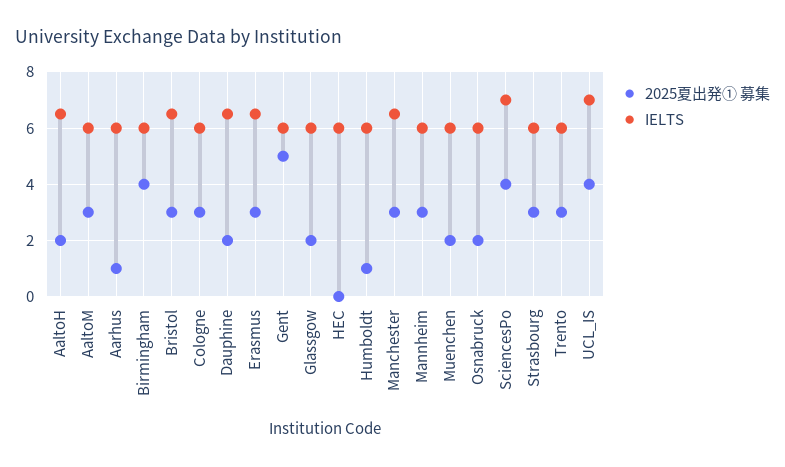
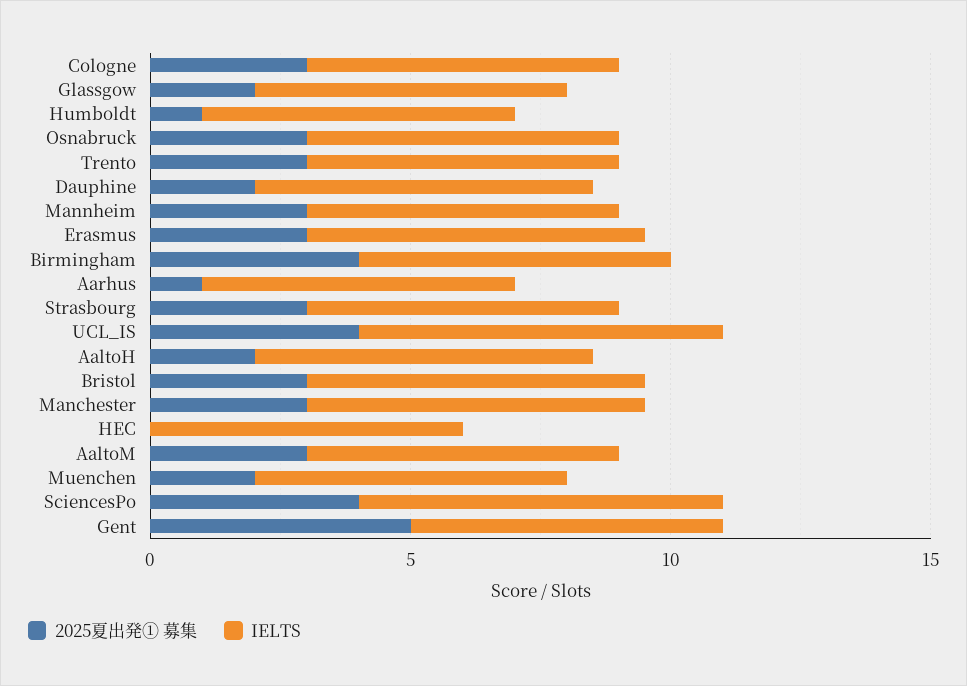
  {
    "2025夏出発① 募集": {
      "AaltoH": 2,
      "AaltoM": 3,
      "Aarhus": 1,
      "Birmingham": 4,
      "Bristol": 3,
      "Cologne": 3,
      "Dauphine": 2,
      "Erasmus": 3,
      "Gent": 5,
      "Glassgow": 2,
      "HEC": 0,
      "Humboldt": 1,
      "Manchester": 3,
      "Mannheim": 3,
      "Muenchen": 2,
-     "Osnabruck": 2,
+     "Osnabruck": 3,
      "SciencesPo": 4,
      "Strasbourg": 3,
      "Trento": 3,
      "UCL_IS": 4
    },
    "IELTS": {
      "AaltoH": 6.5,
      "AaltoM": 6,
      "Aarhus": 6,
      "Birmingham": 6,
      "Bristol": 6.5,
      "Cologne": 6,
      "Dauphine": 6.5,
      "Erasmus": 6.5,
      "Gent": 6,
      "Glassgow": 6,
      "HEC": 6,
      "Humboldt": 6,
      "Manchester": 6.5,
      "Mannheim": 6,
      "Muenchen": 6,
      "Osnabruck": 6,
      "SciencesPo": 7,
      "Strasbourg": 6,
      "Trento": 6,
      "UCL_IS": 7
    }
  }

